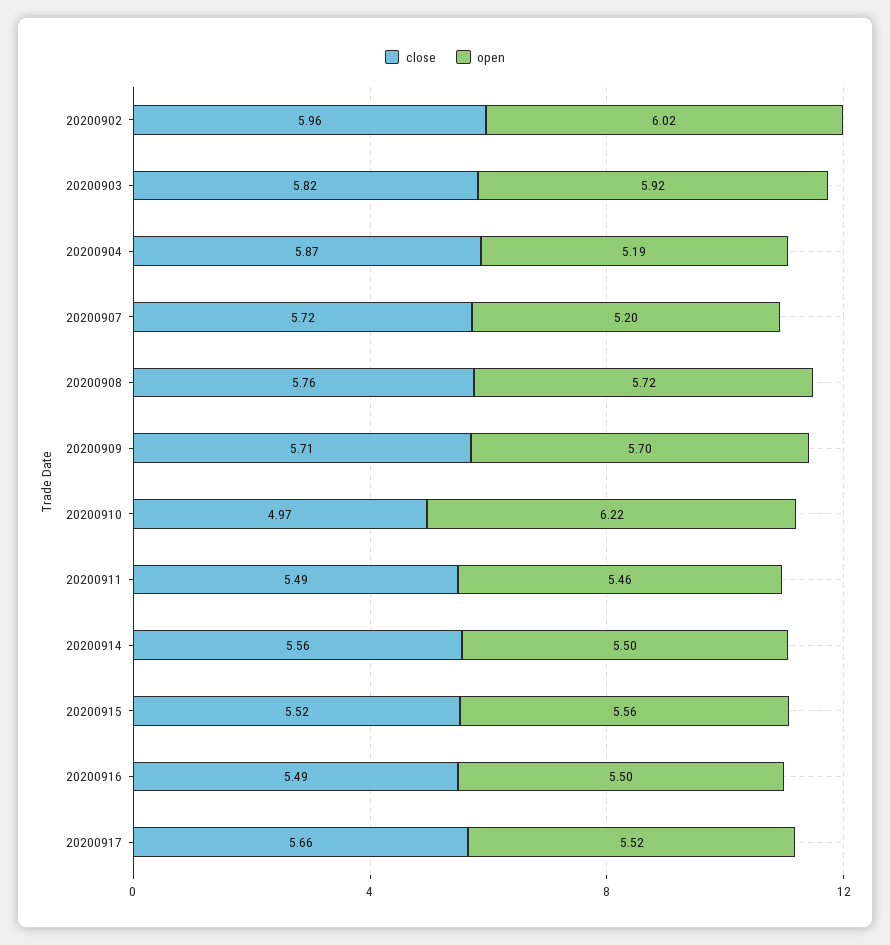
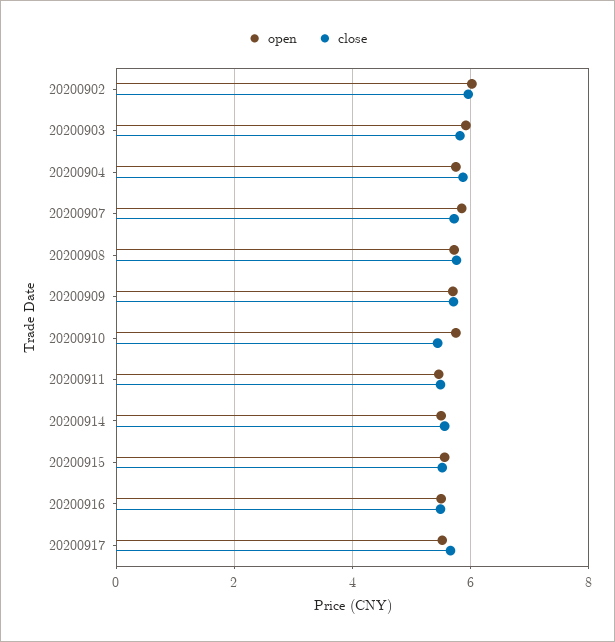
  {
    "close": {
      "20200902": 5.96,
      "20200903": 5.82,
      "20200904": 5.87,
      "20200907": 5.72,
      "20200908": 5.76,
      "20200909": 5.71,
-     "20200910": 4.97,
+     "20200910": 5.4,
      "20200911": 5.49,
      "20200914": 5.56,
      "20200915": 5.52,
      "20200916": 5.49,
      "20200917": 5.66
    },
    "open": {
      "20200902": 6.02,
      "20200903": 5.92,
-     "20200904": 5.19,
+     "20200904": 5.8,
-     "20200907": 5.2,
+     "20200907": 5.8,
      "20200908": 5.72,
      "20200909": 5.7,
-     "20200910": 6.22,
+     "20200910": 5.8,
      "20200911": 5.46,
      "20200914": 5.5,
      "20200915": 5.56,
      "20200916": 5.5,
      "20200917": 5.52
    }
  }

